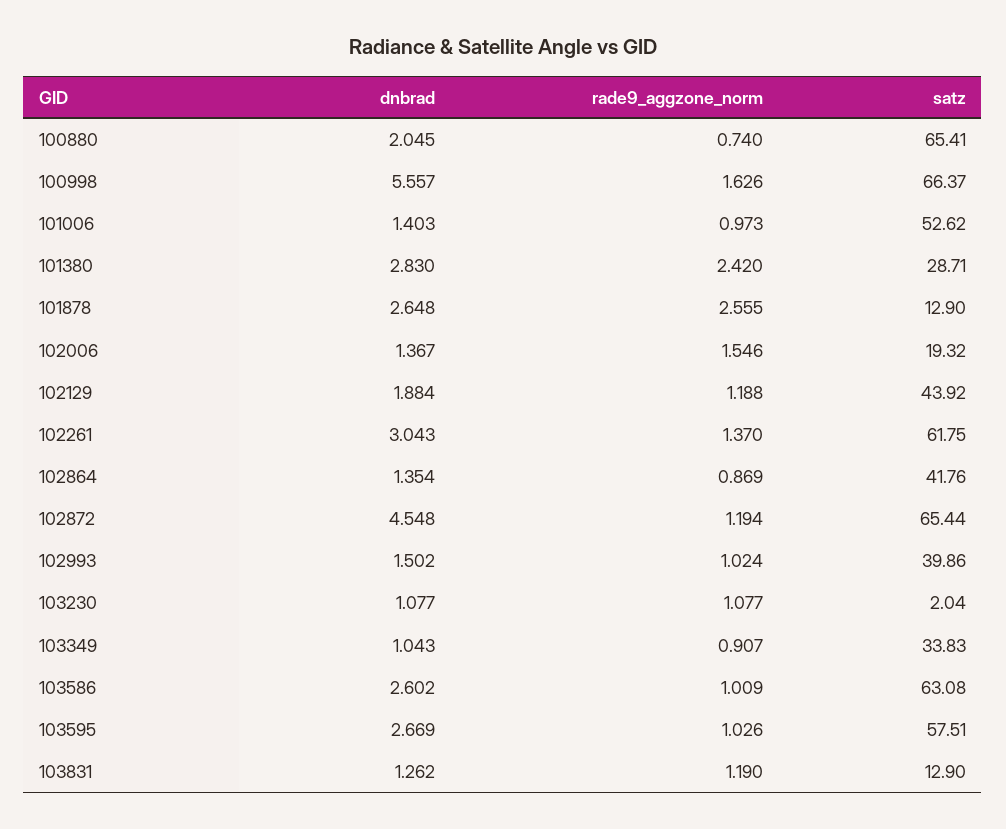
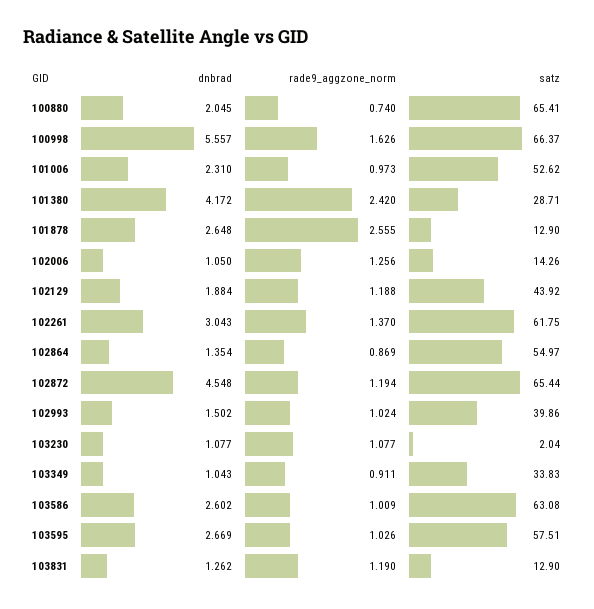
  {
    "dnbrad": {
      "100880": 2.045,
      "100998": 5.557,
-     "101006": 1.403,
+     "101006": 2.31,
-     "101380": 2.83,
+     "101380": 4.172,
      "101878": 2.648,
-     "102006": 1.367,
+     "102006": 1.05,
      "102129": 1.884,
      "102261": 3.043,
      "102864": 1.354,
      "102872": 4.548,
      "102993": 1.502,
      "103230": 1.077,
      "103349": 1.043,
      "103586": 2.602,
      "103595": 2.669,
      "103831": 1.262
    },
    "rade9_aggzone_norm": {
      "100880": 0.74,
      "100998": 1.626,
      "101006": 0.973,
      "101380": 2.42,
      "101878": 2.555,
-     "102006": 1.546,
+     "102006": 1.256,
      "102129": 1.188,
      "102261": 1.37,
      "102864": 0.869,
      "102872": 1.194,
      "102993": 1.024,
      "103230": 1.077,
-     "103349": 0.907,
+     "103349": 0.911,
      "103586": 1.009,
      "103595": 1.026,
      "103831": 1.19
    },
    "satz": {
      "100880": 65.41,
      "100998": 66.37,
      "101006": 52.62,
      "101380": 28.71,
      "101878": 12.9,
-     "102006": 19.32,
+     "102006": 14.26,
      "102129": 43.92,
      "102261": 61.75,
-     "102864": 41.76,
+     "102864": 54.97,
      "102872": 65.44,
      "102993": 39.86,
      "103230": 2.04,
      "103349": 33.83,
      "103586": 63.08,
      "103595": 57.51,
      "103831": 12.9
    }
  }

